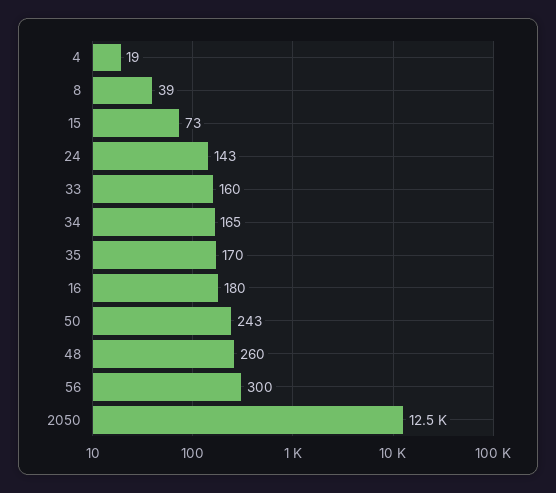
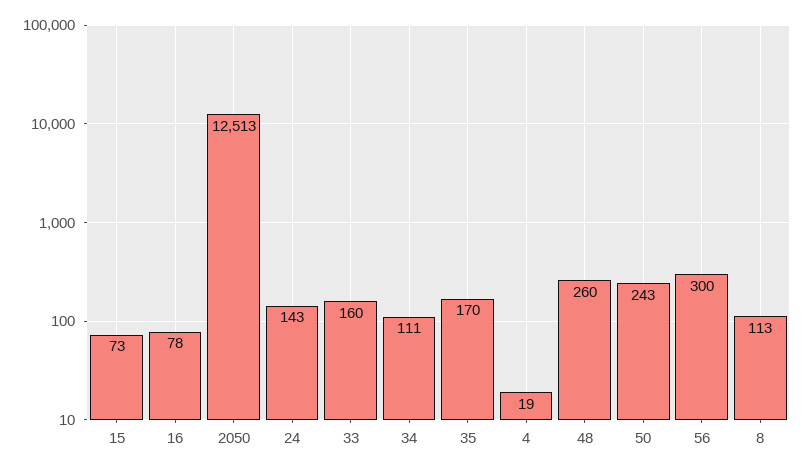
  {
    "4": 19,
-   "8": 39,
+   "8": 113,
    "15": 73,
    "24": 143,
    "33": 160,
-   "34": 165,
+   "34": 111,
    "35": 170,
-   "16": 180,
+   "16": 78,
    "50": 243,
    "48": 260,
    "56": 300,
    "2050": 12513
  }

